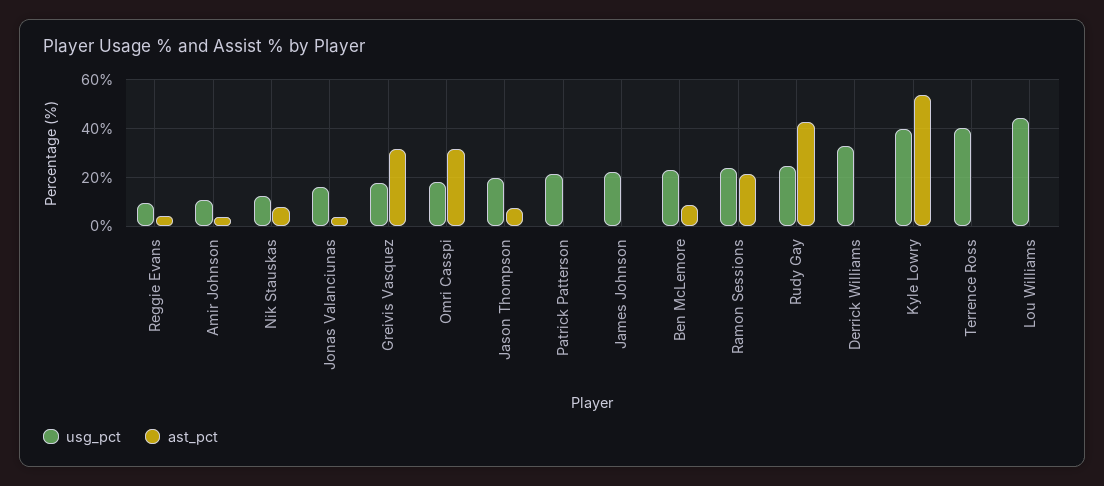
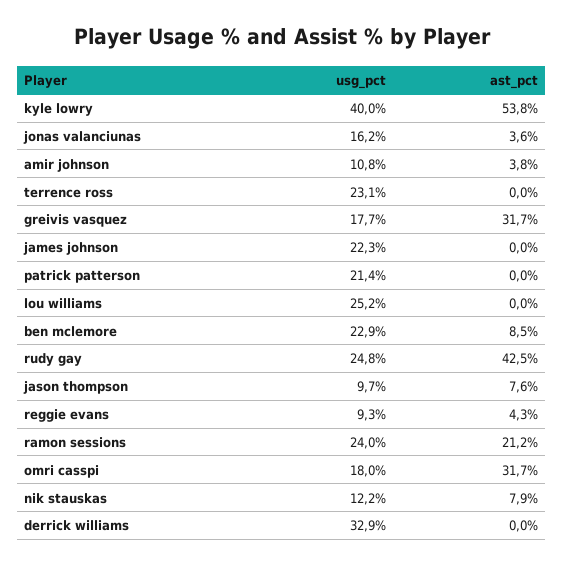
  {
    "usg_pct": {
      "Reggie Evans": 9.3,
      "Amir Johnson": 10.8,
      "Nik Stauskas": 12.2,
      "Jonas Valanciunas": 16.2,
      "Greivis Vasquez": 17.7,
      "Omri Casspi": 18,
-     "Jason Thompson": 20,
+     "Jason Thompson": 9.7,
      "Patrick Patterson": 21.4,
      "James Johnson": 22.3,
      "Ben McLemore": 22.9,
      "Ramon Sessions": 24,
      "Rudy Gay": 24.8,
      "Derrick Williams": 32.9,
      "Kyle Lowry": 40,
-     "Terrence Ross": 40,
+     "Terrence Ross": 23.1,
-     "Lou Williams": 45
+     "Lou Williams": 25.2
    },
    "ast_pct": {
      "Reggie Evans": 4.3,
      "Amir Johnson": 3.8,
      "Nik Stauskas": 7.9,
      "Jonas Valanciunas": 3.6,
      "Greivis Vasquez": 31.7,
      "Omri Casspi": 31.7,
      "Jason Thompson": 7.6,
      "Patrick Patterson": 0,
      "James Johnson": 0,
      "Ben McLemore": 8.5,
      "Ramon Sessions": 21.2,
      "Rudy Gay": 42.5,
      "Derrick Williams": 0,
      "Kyle Lowry": 53.8,
      "Terrence Ross": 0,
      "Lou Williams": 0
    }
  }

